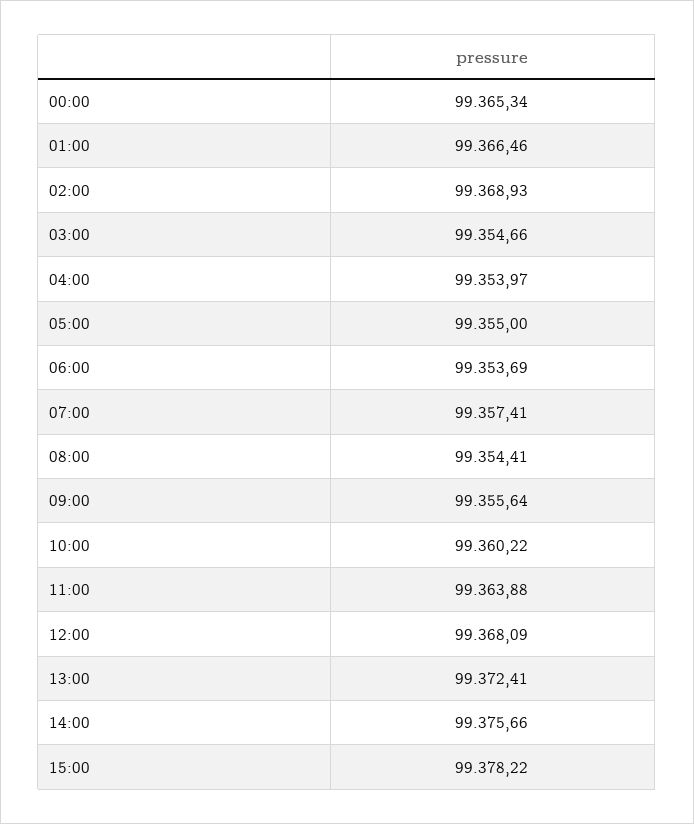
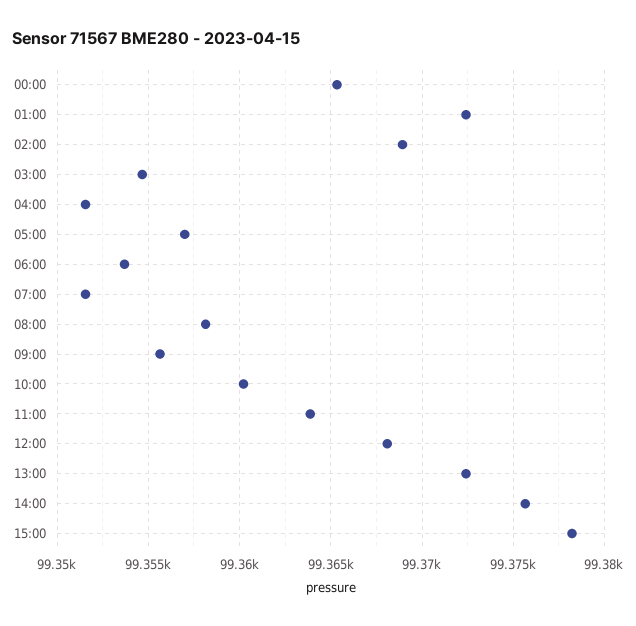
  {
    "00:00": 99365.34,
-   "01:00": 99366.46,
+   "01:00": 99372.5,
    "02:00": 99368.93,
    "03:00": 99354.66,
-   "04:00": 99353.97,
+   "04:00": 99351.5,
-   "05:00": 99355,
+   "05:00": 99357,
    "06:00": 99353.69,
-   "07:00": 99357.41,
+   "07:00": 99351.5,
-   "08:00": 99354.41,
+   "08:00": 99358,
    "09:00": 99355.64,
    "10:00": 99360.22,
    "11:00": 99363.88,
    "12:00": 99368.09,
    "13:00": 99372.41,
    "14:00": 99375.66,
    "15:00": 99378.22
  }

